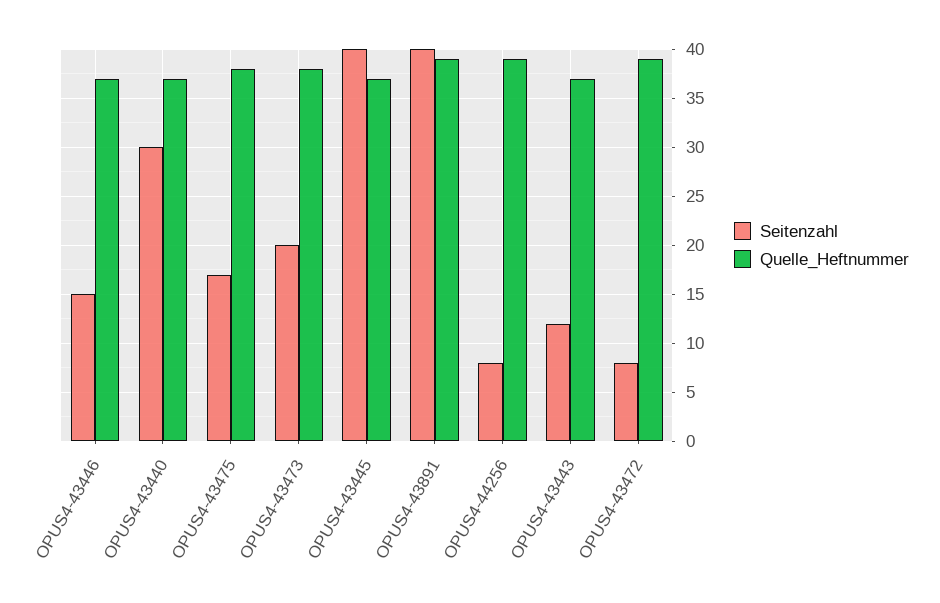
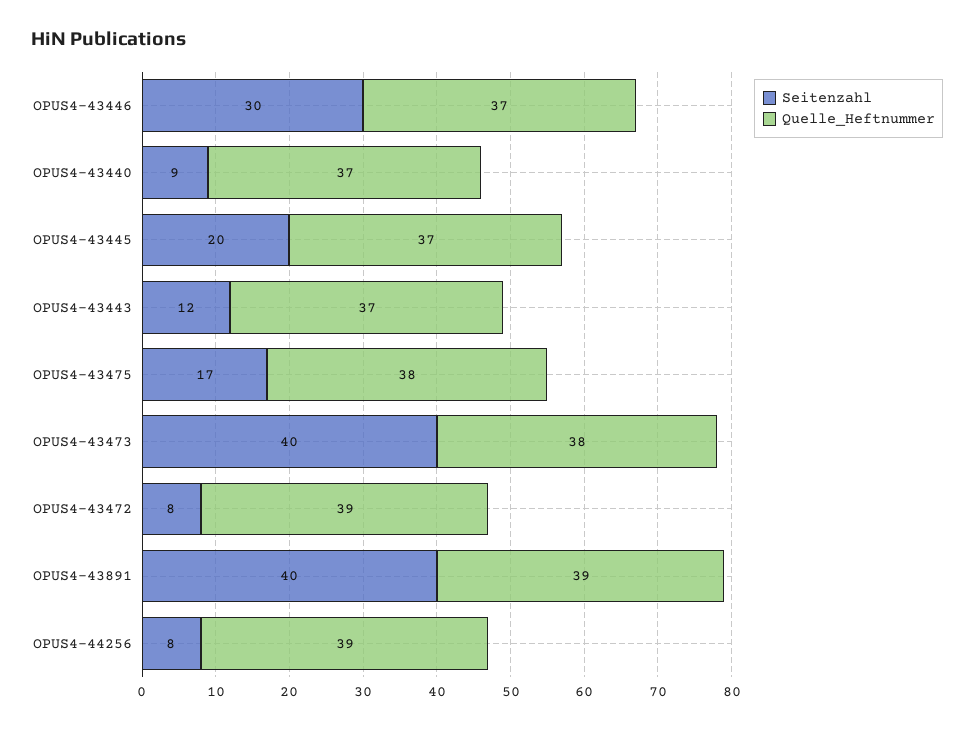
  {
    "Seitenzahl": {
-     "OPUS4-43446": 15,
+     "OPUS4-43446": 30,
-     "OPUS4-43440": 30,
+     "OPUS4-43440": 9,
      "OPUS4-43475": 17,
-     "OPUS4-43473": 20,
+     "OPUS4-43473": 40,
-     "OPUS4-43445": 40,
+     "OPUS4-43445": 20,
      "OPUS4-43891": 40,
      "OPUS4-44256": 8,
      "OPUS4-43443": 12,
      "OPUS4-43472": 8
    },
    "Quelle_Heftnummer": {
      "OPUS4-43446": 37,
      "OPUS4-43440": 37,
      "OPUS4-43475": 38,
      "OPUS4-43473": 38,
      "OPUS4-43445": 37,
      "OPUS4-43891": 39,
      "OPUS4-44256": 39,
      "OPUS4-43443": 37,
      "OPUS4-43472": 39
    }
  }

